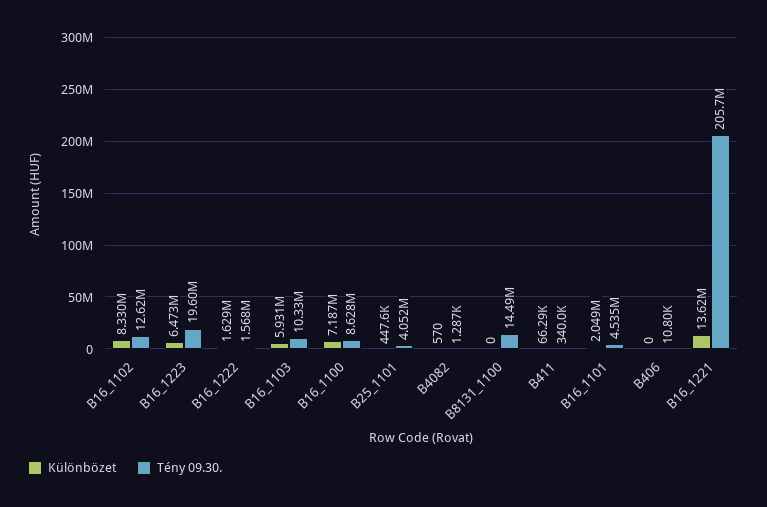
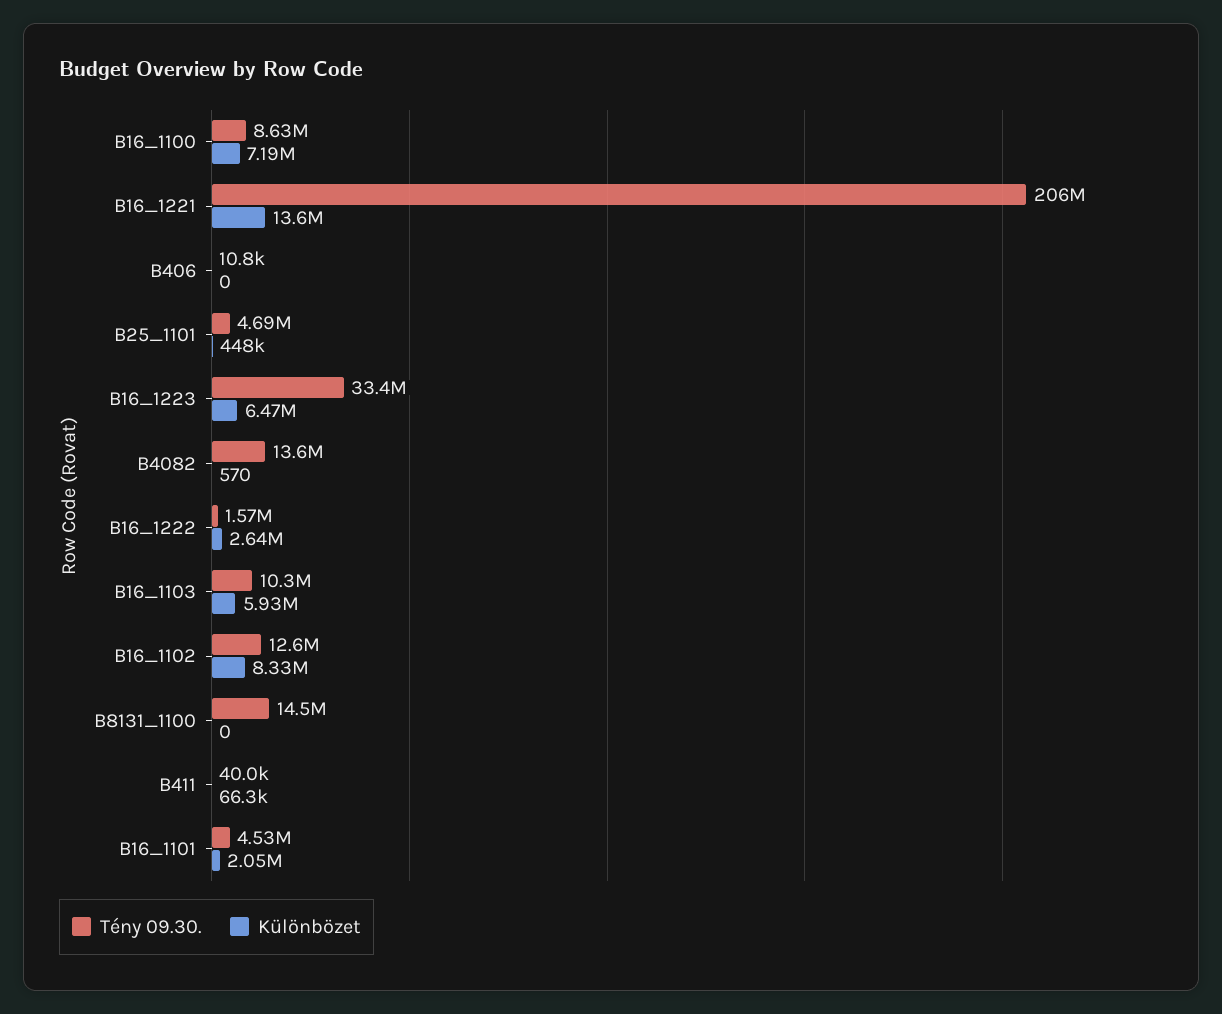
  {
    "Különbözet": {
      "B16_1102": 8330000,
      "B16_1223": 6473000,
-     "B16_1222": 1629000,
+     "B16_1222": 2640000,
      "B16_1103": 5931000,
      "B16_1100": 7187000,
      "B25_1101": 447600,
      "B4082": 570,
      "B8131_1100": 0,
      "B411": 66290,
      "B16_1101": 2049000,
      "B406": 0,
      "B16_1221": 13620000
    },
    "Tény 09.30.": {
      "B16_1102": 12620000,
-     "B16_1223": 19600000,
+     "B16_1223": 33400000,
      "B16_1222": 1568000,
      "B16_1103": 10330000,
      "B16_1100": 8628000,
-     "B25_1101": 4052000,
+     "B25_1101": 4690000,
-     "B4082": 1287,
+     "B4082": 13600000,
      "B8131_1100": 14490000,
-     "B411": 340000,
+     "B411": 40000,
      "B16_1101": 4535000,
      "B406": 10800,
      "B16_1221": 205700000
    }
  }

